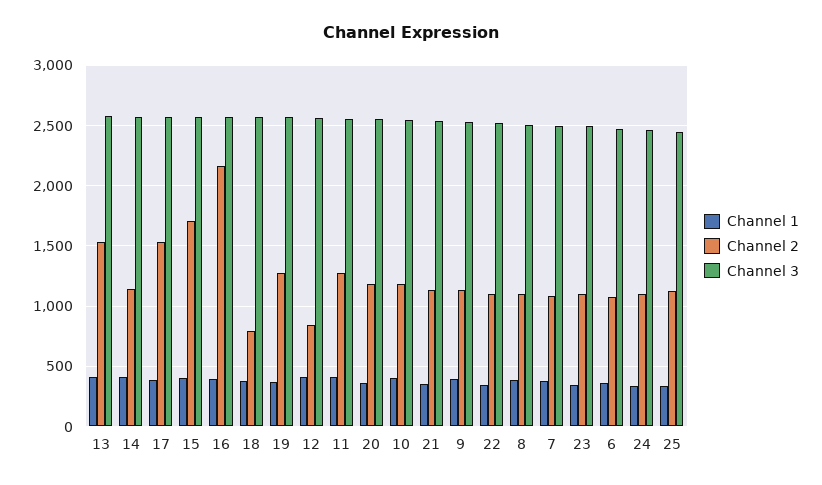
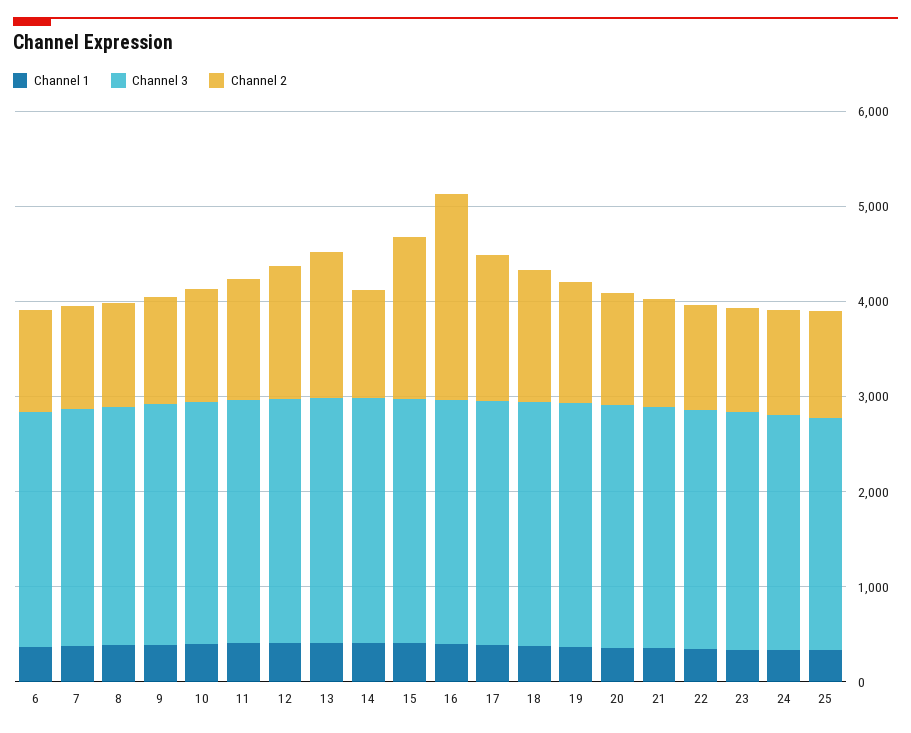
  {
    "Channel 1": {
      "13": 400,
      "14": 400,
      "17": 400,
      "15": 400,
      "16": 400,
      "18": 350,
      "19": 350,
      "12": 400,
      "11": 400,
      "20": 350,
      "10": 400,
      "21": 350,
      "9": 400,
      "22": 350,
      "8": 400,
      "7": 350,
      "23": 350,
      "6": 350,
      "24": 350,
      "25": 350
    },
    "Channel 2": {
      "13": 1550,
      "14": 1150,
      "17": 1550,
      "15": 1700,
      "16": 2150,
-     "18": 800,
+     "18": 1400,
      "19": 1250,
-     "12": 850,
+     "12": 1400,
      "11": 1300,
      "20": 1200,
      "10": 1200,
      "21": 1150,
      "9": 1150,
      "22": 1100,
      "8": 1100,
      "7": 1100,
      "23": 1100,
      "6": 1050,
      "24": 1100,
      "25": 1150
    },
    "Channel 3": {
      "13": 2600,
      "14": 2550,
      "17": 2550,
      "15": 2550,
      "16": 2550,
      "18": 2550,
      "19": 2550,
      "12": 2550,
      "11": 2550,
      "20": 2550,
      "10": 2550,
      "21": 2550,
      "9": 2550,
      "22": 2500,
      "8": 2500,
      "7": 2500,
      "23": 2500,
      "6": 2450,
      "24": 2450,
      "25": 2450
    }
  }

